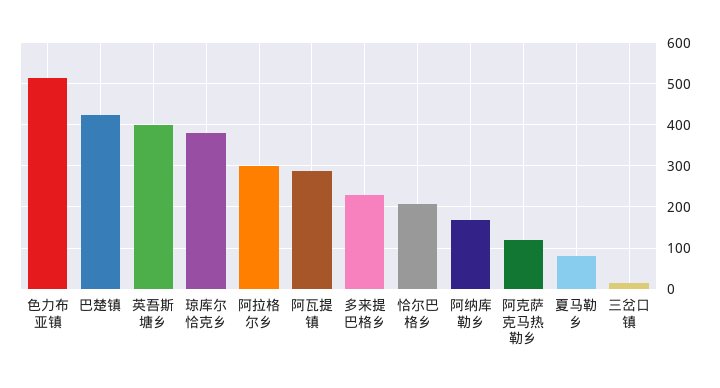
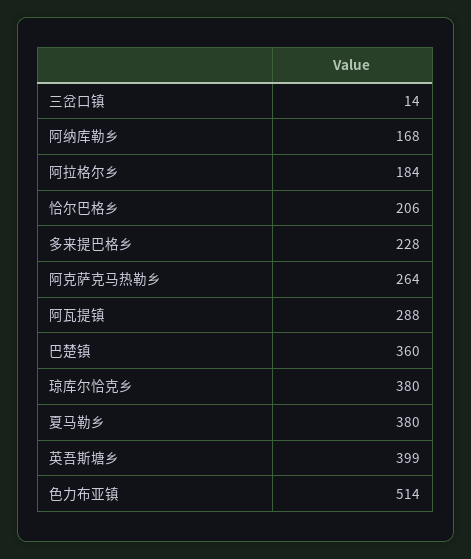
  {
    "色力布亚镇": 514,
-   "巴楚镇": 420,
+   "巴楚镇": 360,
    "英吾斯塘乡": 399,
    "琼库尔恰克乡": 380,
-   "阿拉格尔乡": 300,
+   "阿拉格尔乡": 184,
    "阿瓦提镇": 288,
    "多来提巴格乡": 228,
    "恰尔巴格乡": 206,
    "阿纳库勒乡": 168,
-   "阿克萨克马热勒乡": 120,
+   "阿克萨克马热勒乡": 264,
-   "夏马勒乡": 80,
+   "夏马勒乡": 380,
    "三岔口镇": 14
  }

